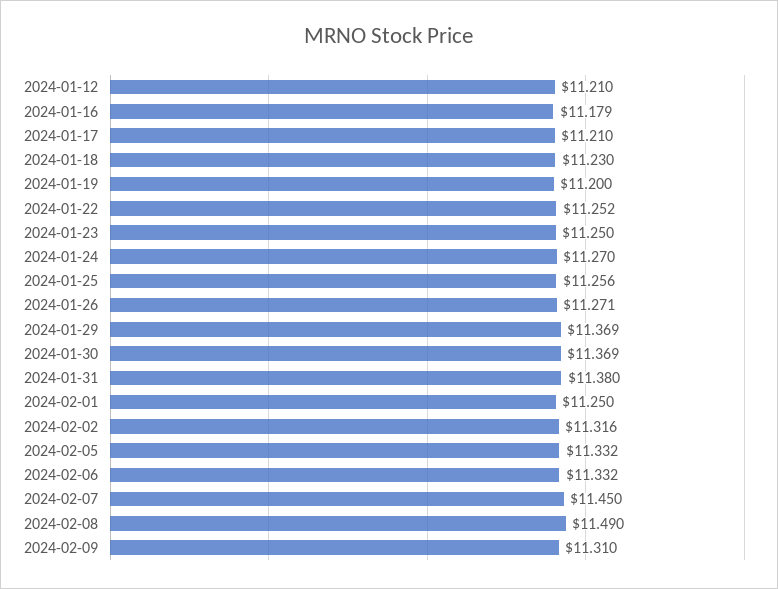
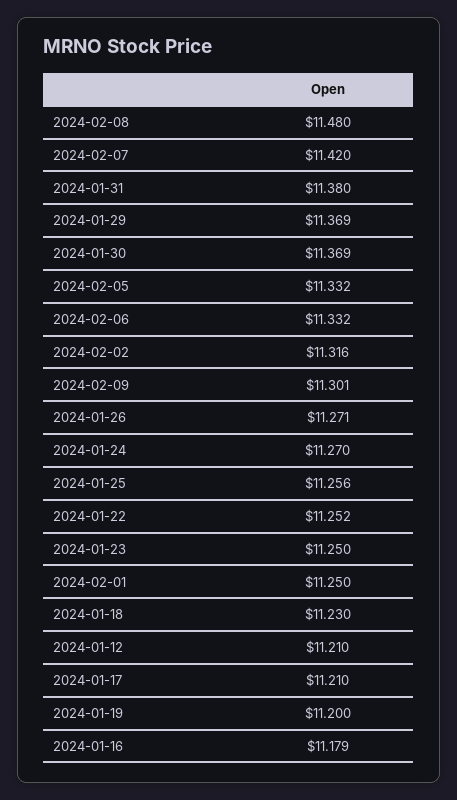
  {
    "2024-01-12": 11.21,
    "2024-01-16": 11.179,
    "2024-01-17": 11.21,
    "2024-01-18": 11.23,
    "2024-01-19": 11.2,
    "2024-01-22": 11.252,
    "2024-01-23": 11.25,
    "2024-01-24": 11.27,
    "2024-01-25": 11.256,
    "2024-01-26": 11.271,
    "2024-01-29": 11.369,
    "2024-01-30": 11.369,
    "2024-01-31": 11.38,
    "2024-02-01": 11.25,
    "2024-02-02": 11.316,
    "2024-02-05": 11.332,
    "2024-02-06": 11.332,
-   "2024-02-07": 11.45,
+   "2024-02-07": 11.42,
-   "2024-02-08": 11.49,
+   "2024-02-08": 11.48,
-   "2024-02-09": 11.31
+   "2024-02-09": 11.301
  }

